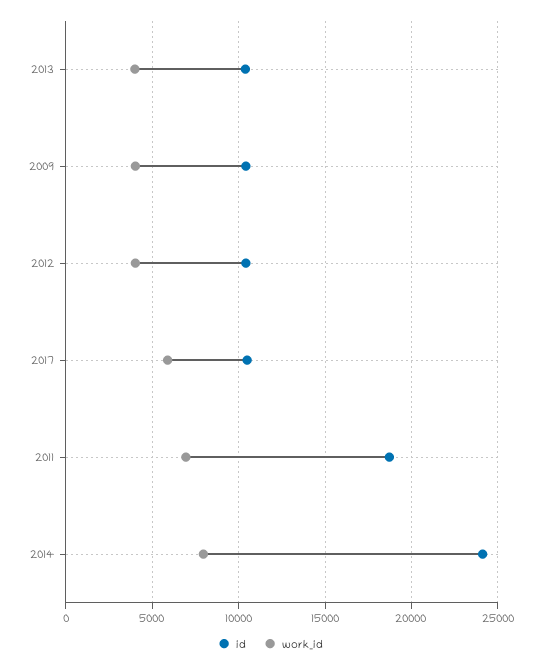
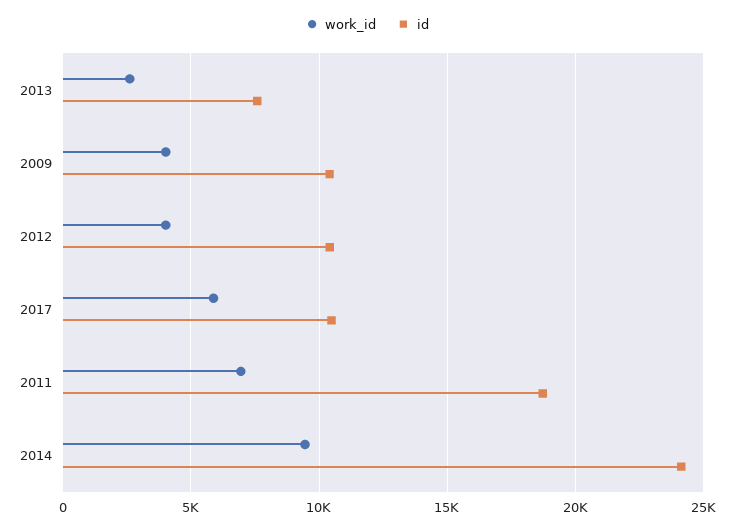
  {
    "id": {
-     "2013": 10500,
+     "2013": 7500,
      "2009": 10500,
      "2012": 10500,
      "2017": 10500,
      "2011": 18500,
      "2014": 24000
    },
    "work_id": {
-     "2013": 4000,
+     "2013": 2500,
      "2009": 4000,
      "2012": 4000,
      "2017": 6000,
      "2011": 7000,
-     "2014": 8000
+     "2014": 9500
    }
  }

